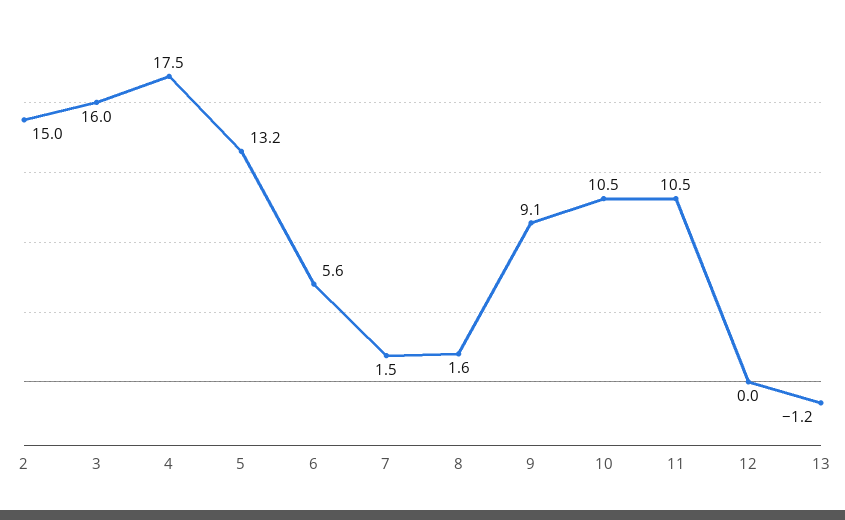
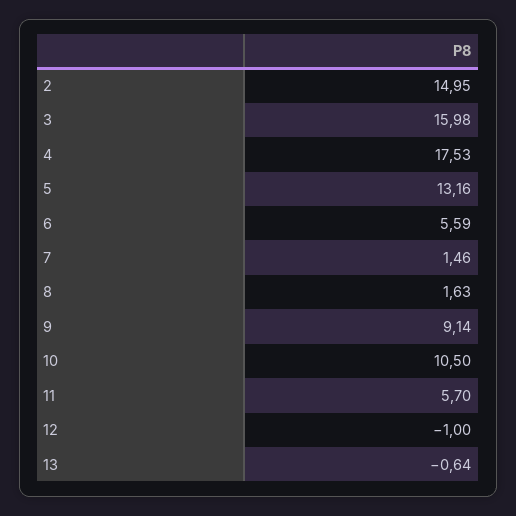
  {
    "2": 14.95,
    "3": 15.98,
    "4": 17.53,
    "5": 13.16,
    "6": 5.59,
    "7": 1.46,
    "8": 1.63,
    "9": 9.14,
    "10": 10.5,
-   "11": 10.5,
+   "11": 5.7,
-   "12": 0,
+   "12": -1,
-   "13": -1.2
+   "13": -0.64
  }

